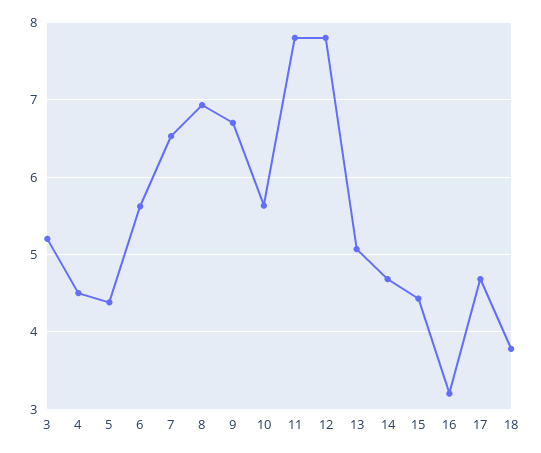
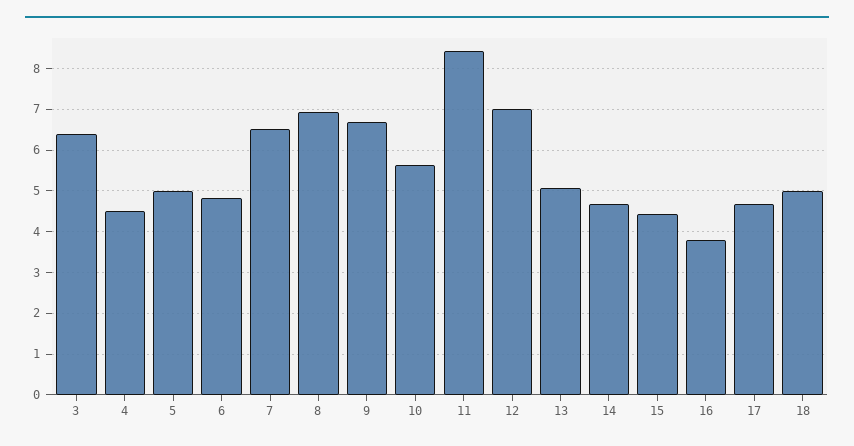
  {
-   "3": 5.2,
+   "3": 6.4,
    "4": 4.5,
-   "5": 4.4,
+   "5": 5,
-   "6": 5.6,
+   "6": 4.8,
    "7": 6.5,
    "8": 6.9,
    "9": 6.7,
    "10": 5.6,
-   "11": 7.8,
+   "11": 8.4,
-   "12": 7.8,
+   "12": 7,
    "13": 5.1,
    "14": 4.7,
    "15": 4.4,
-   "16": 3.2,
+   "16": 3.8,
    "17": 4.7,
-   "18": 3.8
+   "18": 5
  }

